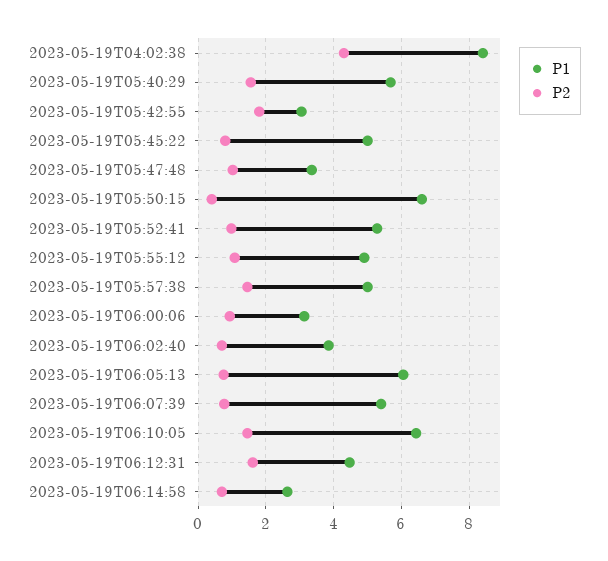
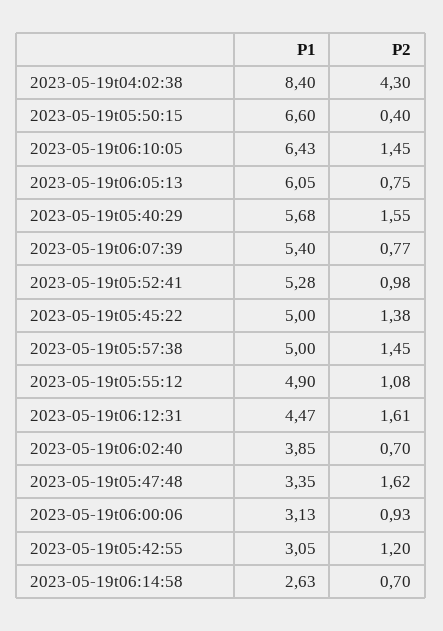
  {
    "P1": {
      "2023-05-19T04:02:38": 8.4,
      "2023-05-19T05:40:29": 5.68,
      "2023-05-19T05:42:55": 3.05,
      "2023-05-19T05:45:22": 5,
      "2023-05-19T05:47:48": 3.35,
      "2023-05-19T05:50:15": 6.6,
      "2023-05-19T05:52:41": 5.28,
      "2023-05-19T05:55:12": 4.9,
      "2023-05-19T05:57:38": 5,
      "2023-05-19T06:00:06": 3.13,
      "2023-05-19T06:02:40": 3.85,
      "2023-05-19T06:05:13": 6.05,
      "2023-05-19T06:07:39": 5.4,
      "2023-05-19T06:10:05": 6.43,
      "2023-05-19T06:12:31": 4.47,
      "2023-05-19T06:14:58": 2.63
    },
    "P2": {
      "2023-05-19T04:02:38": 4.3,
      "2023-05-19T05:40:29": 1.55,
-     "2023-05-19T05:42:55": 1.8,
+     "2023-05-19T05:42:55": 1.2,
-     "2023-05-19T05:45:22": 0.8,
+     "2023-05-19T05:45:22": 1.38,
-     "2023-05-19T05:47:48": 1,
+     "2023-05-19T05:47:48": 1.62,
      "2023-05-19T05:50:15": 0.4,
      "2023-05-19T05:52:41": 0.98,
      "2023-05-19T05:55:12": 1.08,
      "2023-05-19T05:57:38": 1.45,
      "2023-05-19T06:00:06": 0.93,
      "2023-05-19T06:02:40": 0.7,
      "2023-05-19T06:05:13": 0.75,
      "2023-05-19T06:07:39": 0.77,
      "2023-05-19T06:10:05": 1.45,
      "2023-05-19T06:12:31": 1.61,
      "2023-05-19T06:14:58": 0.7
    }
  }

